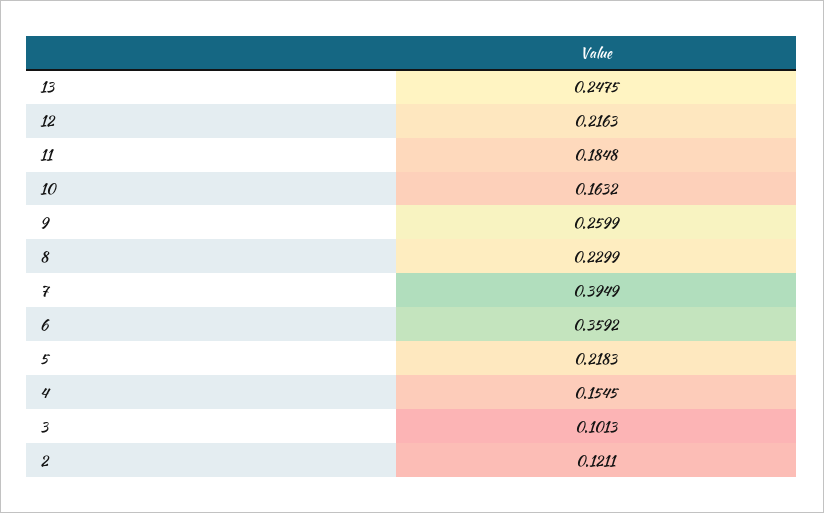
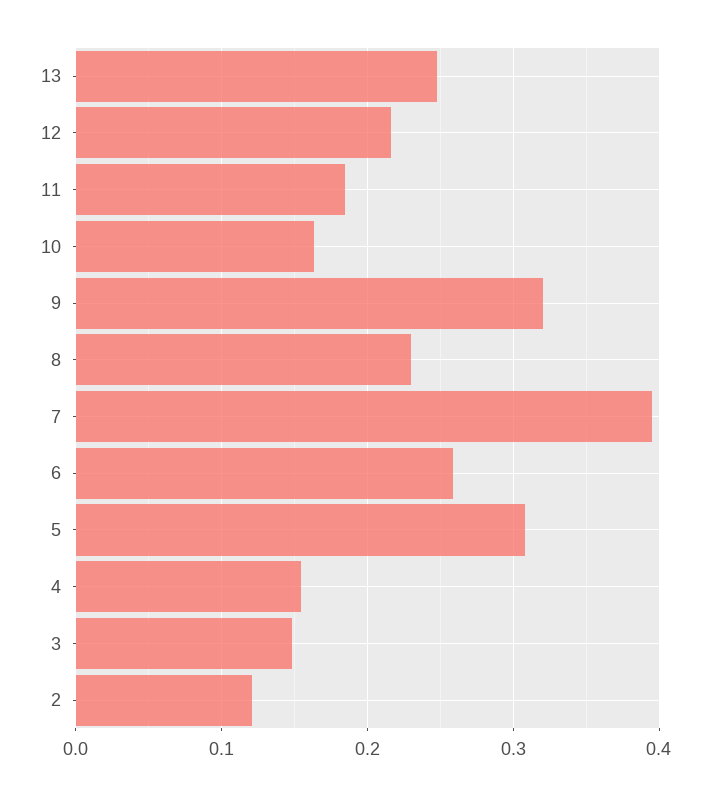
  {
    "13": 0.2475,
    "12": 0.2163,
    "11": 0.1848,
    "10": 0.1632,
-   "9": 0.2599,
+   "9": 0.32,
    "8": 0.2299,
    "7": 0.3949,
-   "6": 0.3592,
+   "6": 0.26,
-   "5": 0.2183,
+   "5": 0.31,
    "4": 0.1545,
-   "3": 0.1013,
+   "3": 0.15,
    "2": 0.1211
  }

